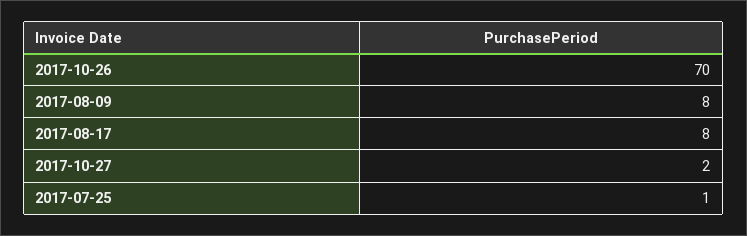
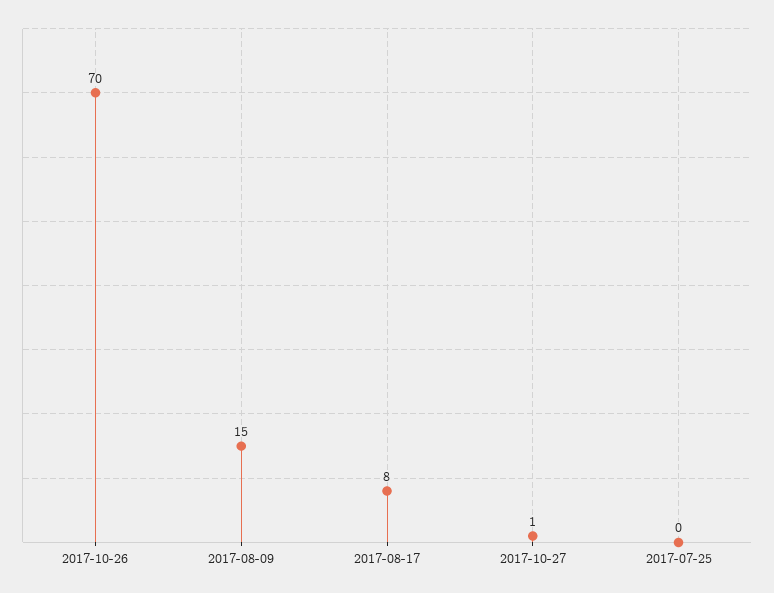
  {
    "2017-10-26": 70,
-   "2017-08-09": 8,
+   "2017-08-09": 15,
    "2017-08-17": 8,
-   "2017-10-27": 2,
+   "2017-10-27": 1,
-   "2017-07-25": 1
+   "2017-07-25": 0
  }

